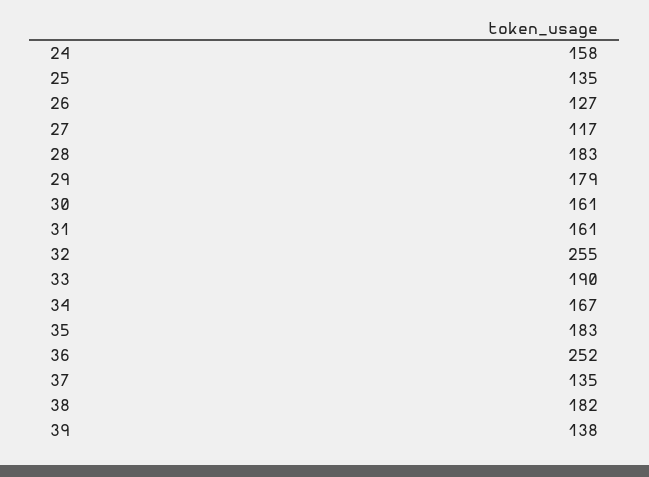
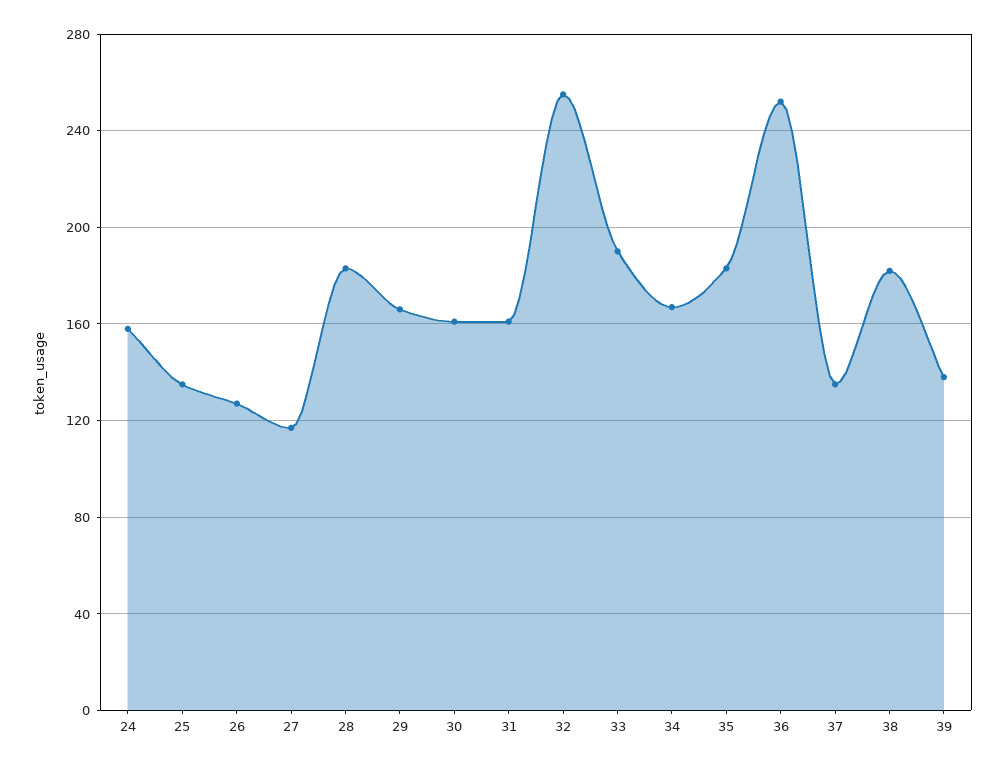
  {
    "24": 158,
    "25": 135,
    "26": 127,
    "27": 117,
    "28": 183,
-   "29": 179,
+   "29": 165,
    "30": 161,
    "31": 161,
    "32": 255,
    "33": 190,
    "34": 167,
    "35": 183,
    "36": 252,
    "37": 135,
    "38": 182,
    "39": 138
  }

